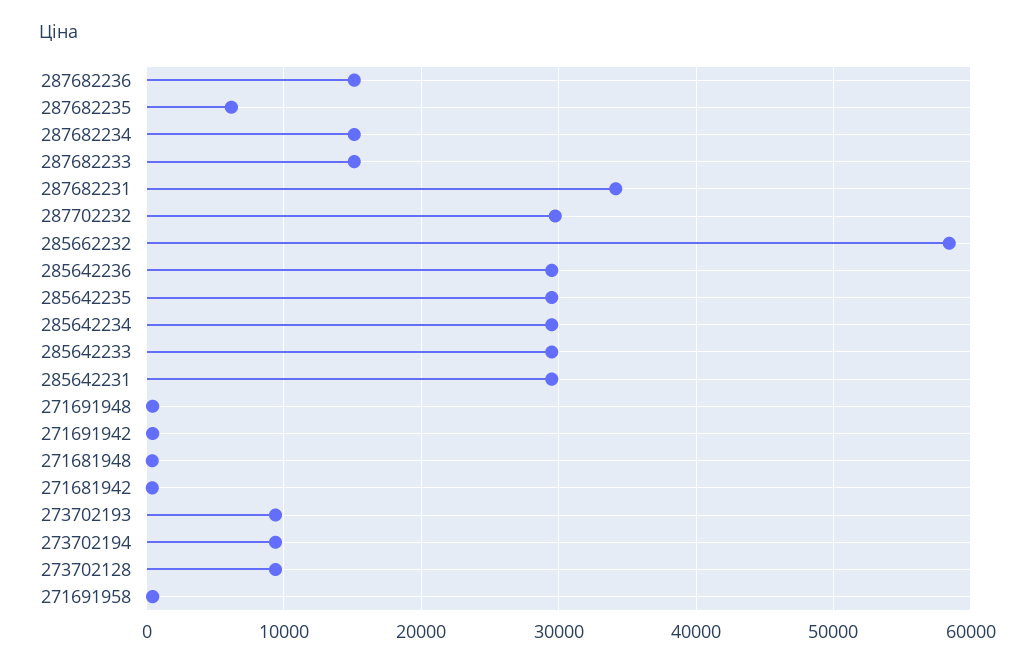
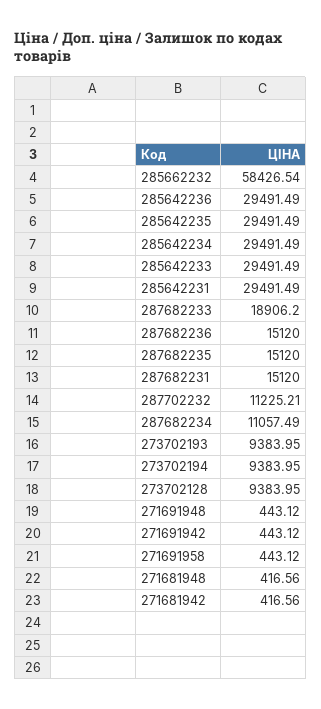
  {
    "287682236": 15120,
-   "287682235": 6000,
+   "287682235": 15120,
-   "287682234": 15000,
+   "287682234": 11057.49,
-   "287682233": 15000,
+   "287682233": 18906.2,
-   "287682231": 34000,
+   "287682231": 15120,
-   "287702232": 30000,
+   "287702232": 11225.21,
    "285662232": 58426.54,
    "285642236": 29491.49,
    "285642235": 29491.49,
    "285642234": 29491.49,
    "285642233": 29491.49,
    "285642231": 29491.49,
    "271691948": 443.12,
    "271691942": 443.12,
    "271681948": 416.56,
    "271681942": 416.56,
    "273702193": 9383.95,
    "273702194": 9383.95,
    "273702128": 9383.95,
    "271691958": 443.12
  }

